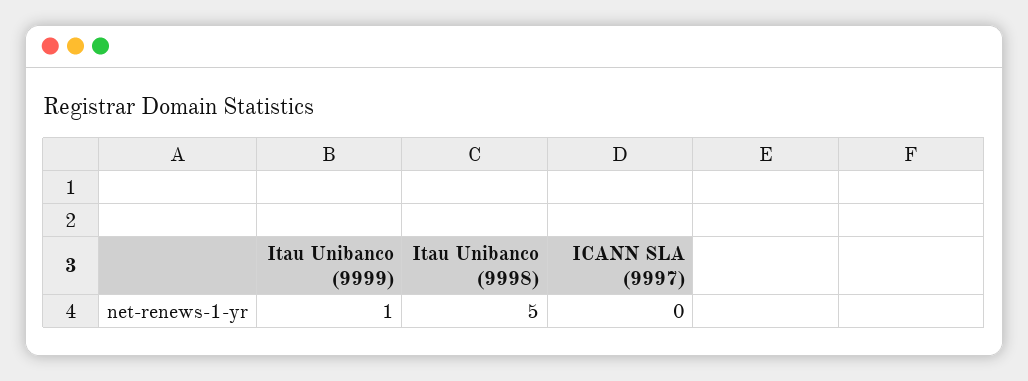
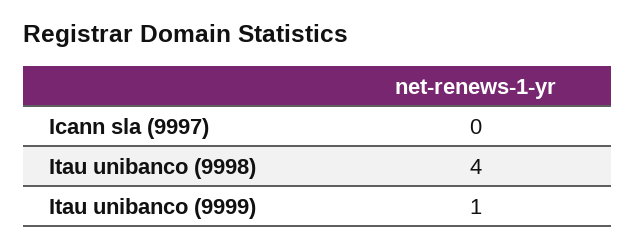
  {
    "Itau Unibanco (9999)": 1,
-   "Itau Unibanco (9998)": 5,
+   "Itau Unibanco (9998)": 4,
    "ICANN SLA (9997)": 0
  }

